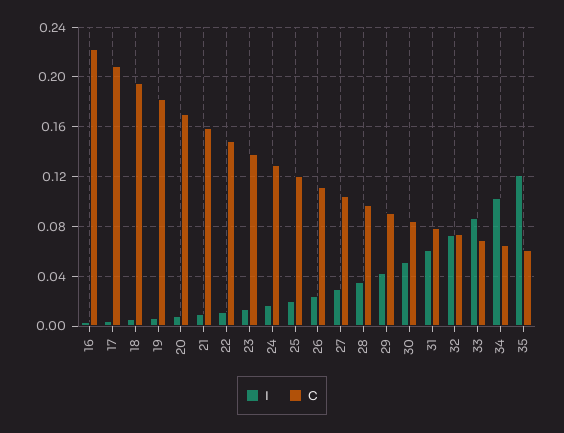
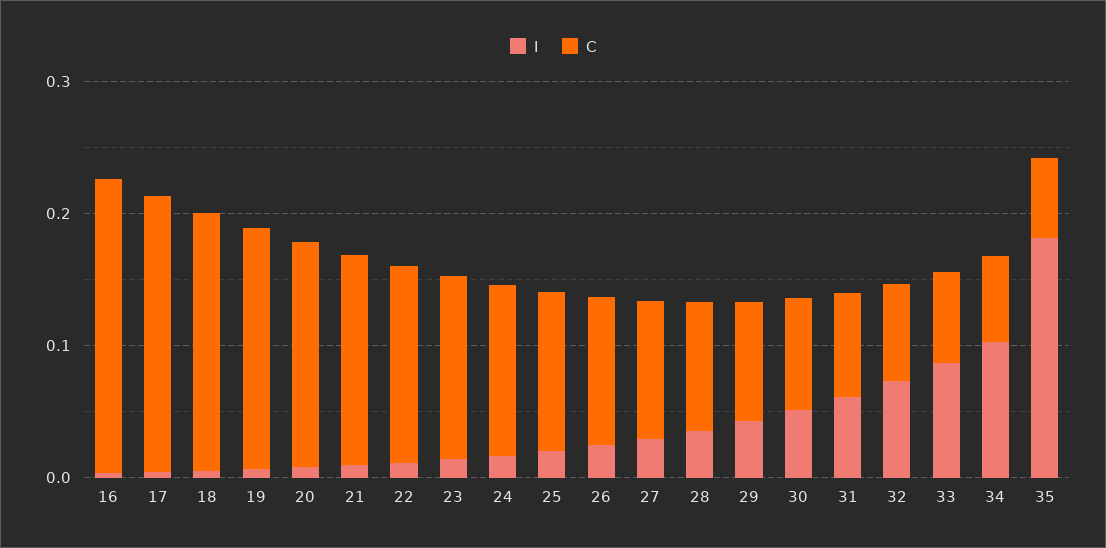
  {
    "I": {
      "16": 0.005,
      "17": 0.005,
      "18": 0.005,
      "19": 0.005,
      "20": 0.01,
      "21": 0.01,
      "22": 0.01,
      "23": 0.015,
      "24": 0.015,
      "25": 0.02,
      "26": 0.025,
      "27": 0.03,
      "28": 0.035,
      "29": 0.045,
      "30": 0.05,
      "31": 0.06,
      "32": 0.075,
      "33": 0.085,
      "34": 0.105,
-     "35": 0.12
+     "35": 0.18
    },
    "C": {
      "16": 0.225,
      "17": 0.21,
      "18": 0.195,
      "19": 0.18,
      "20": 0.17,
      "21": 0.16,
      "22": 0.15,
      "23": 0.14,
      "24": 0.13,
      "25": 0.12,
      "26": 0.11,
      "27": 0.105,
      "28": 0.095,
      "29": 0.09,
      "30": 0.085,
      "31": 0.08,
      "32": 0.075,
      "33": 0.07,
      "34": 0.065,
      "35": 0.06
    }
  }

